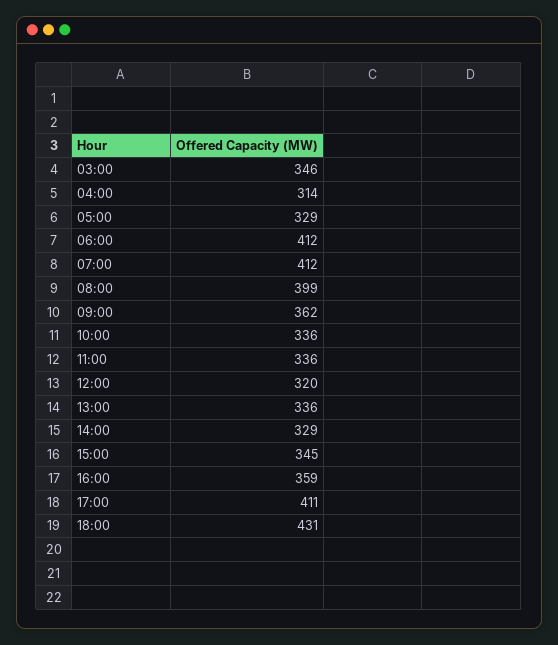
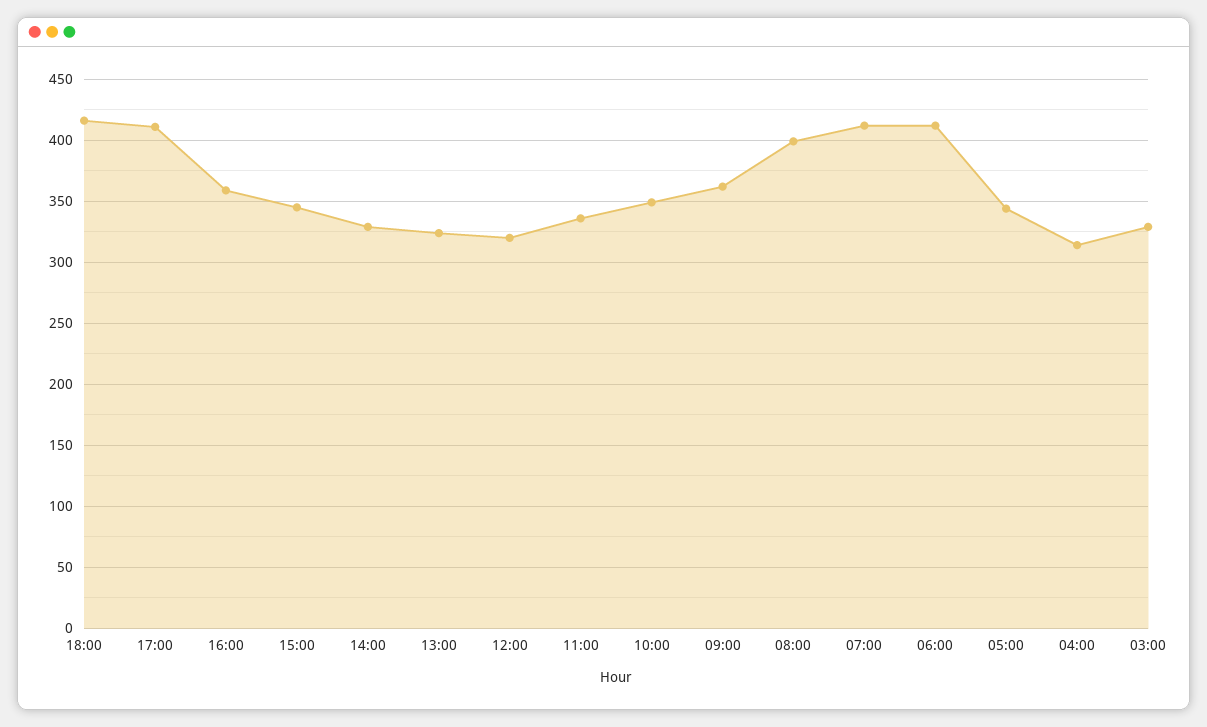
  {
-   "03:00": 346,
+   "03:00": 330,
    "04:00": 314,
-   "05:00": 329,
+   "05:00": 345,
    "06:00": 412,
    "07:00": 412,
    "08:00": 399,
    "09:00": 362,
-   "10:00": 336,
+   "10:00": 350,
    "11:00": 336,
    "12:00": 320,
-   "13:00": 336,
+   "13:00": 325,
    "14:00": 329,
    "15:00": 345,
    "16:00": 359,
    "17:00": 411,
-   "18:00": 431
+   "18:00": 415
  }

